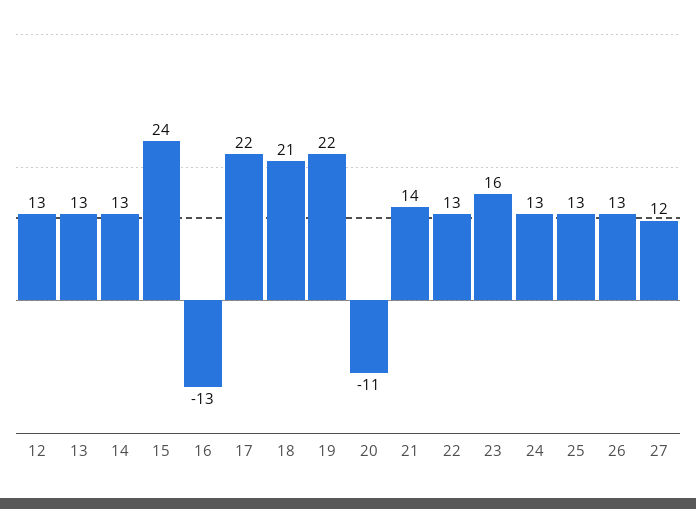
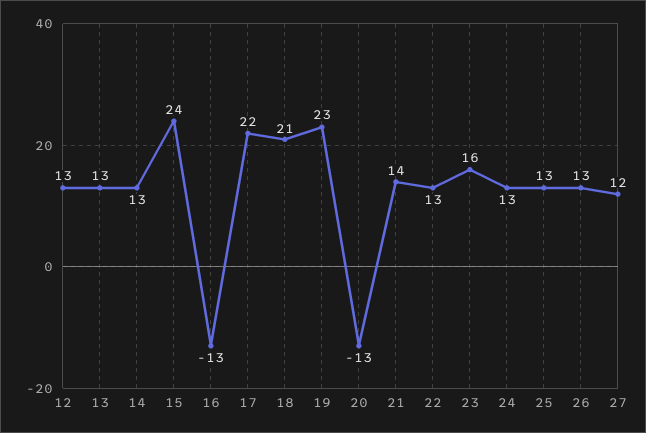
  {
    "12": 13,
    "13": 13,
    "14": 13,
    "15": 24,
    "16": -13,
    "17": 22,
    "18": 21,
-   "19": 22,
+   "19": 23,
-   "20": -11,
+   "20": -13,
    "21": 14,
    "22": 13,
    "23": 16,
    "24": 13,
    "25": 13,
    "26": 13,
    "27": 12
  }

